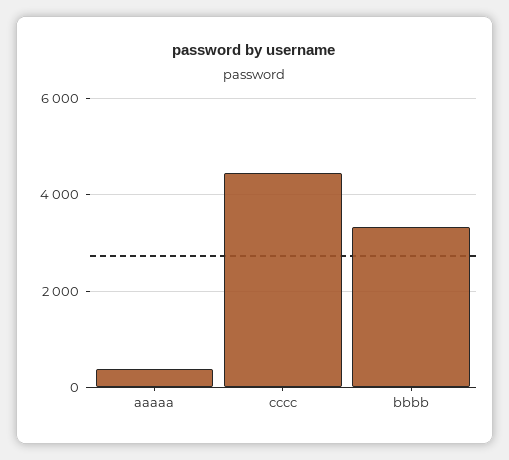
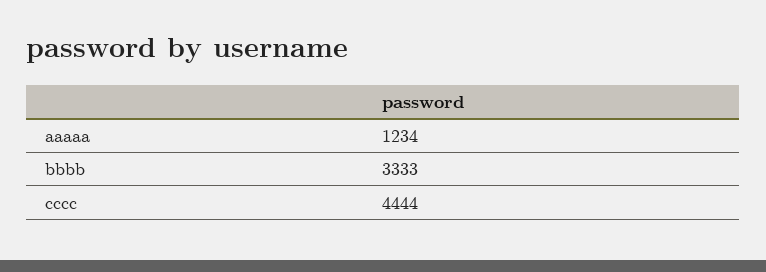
  {
-   "aaaaa": 400,
+   "aaaaa": 1234,
    "cccc": 4444,
    "bbbb": 3333
  }

